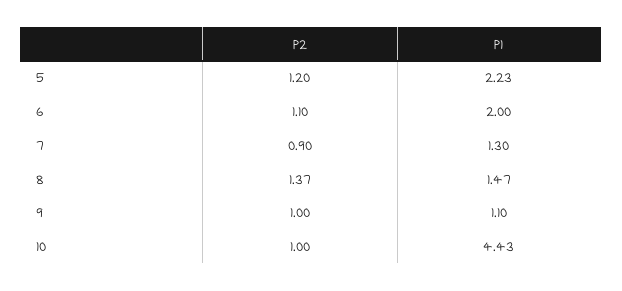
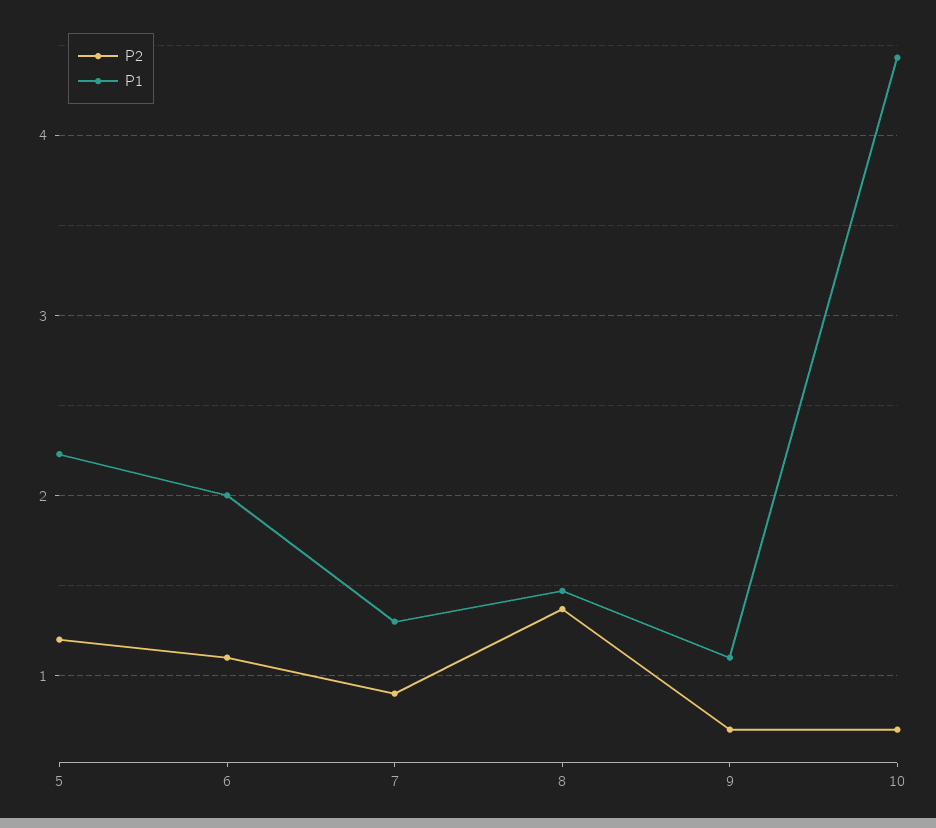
  {
    "P2": {
      "5": 1.2,
      "6": 1.1,
      "7": 0.9,
      "8": 1.37,
-     "9": 1,
+     "9": 0.7,
-     "10": 1
+     "10": 0.7
    },
    "P1": {
      "5": 2.23,
      "6": 2,
      "7": 1.3,
      "8": 1.47,
      "9": 1.1,
      "10": 4.43
    }
  }

